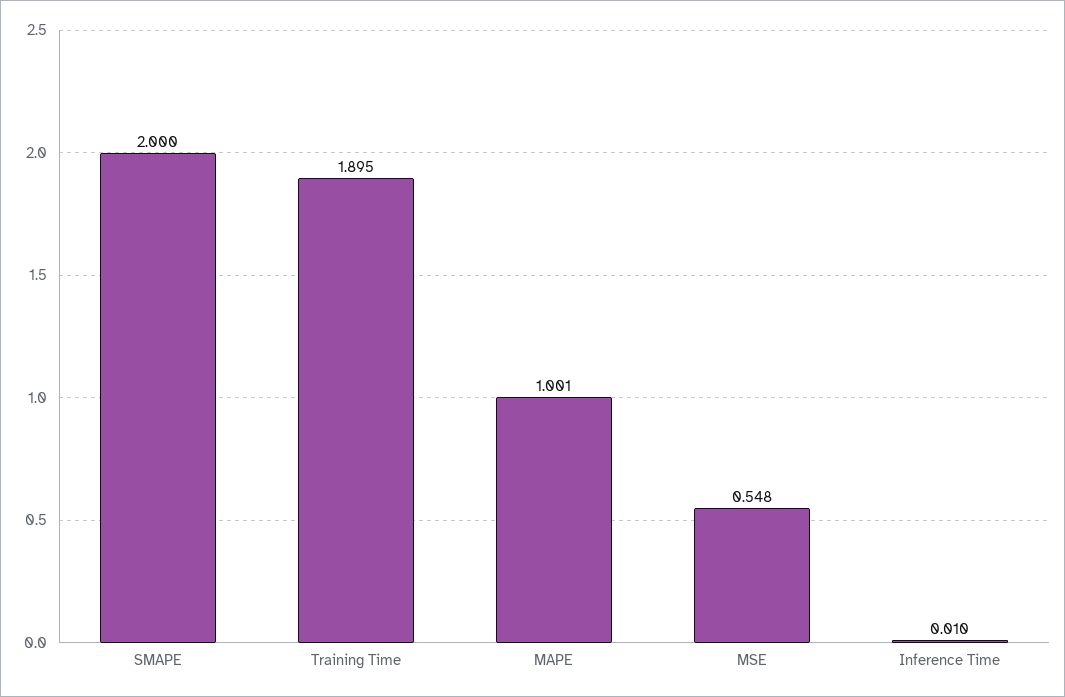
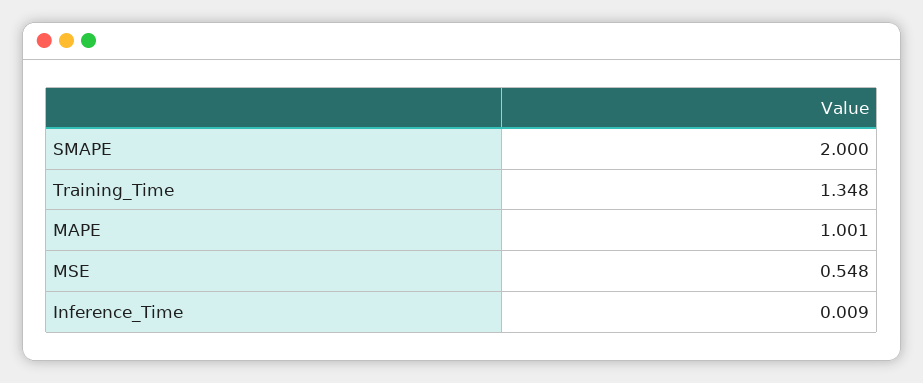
  {
    "SMAPE": 2,
-   "Training Time": 1.895,
+   "Training Time": 1.348,
    "MAPE": 1.001,
    "MSE": 0.548,
-   "Inference Time": 0.01
+   "Inference Time": 0.009
  }

